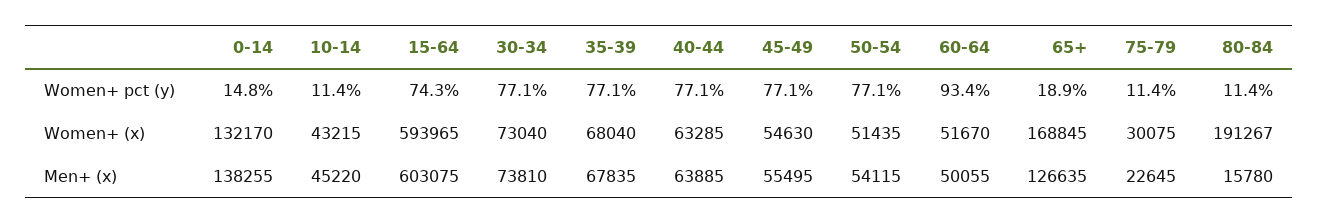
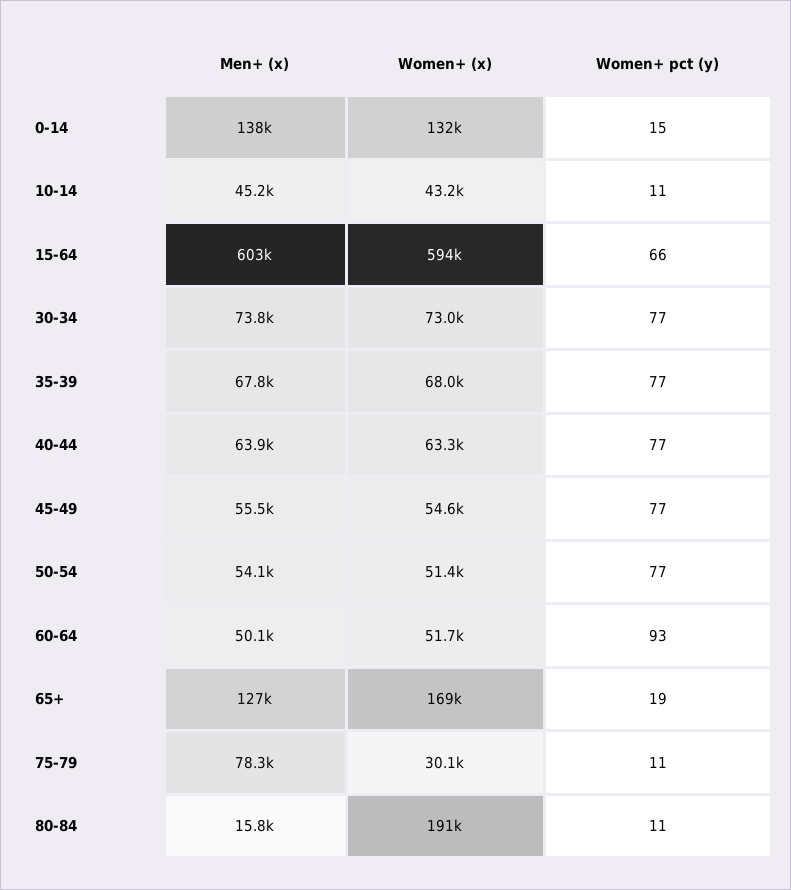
  {
    "0-14": {
      "Women+ pct (y)": 14.8,
      "Women+ (x)": 132170,
      "Men+ (x)": 138255
    },
    "10-14": {
      "Women+ pct (y)": 11.4,
      "Women+ (x)": 43215,
      "Men+ (x)": 45220
    },
    "15-64": {
-     "Women+ pct (y)": 74.3,
+     "Women+ pct (y)": 66,
      "Women+ (x)": 593965,
      "Men+ (x)": 603075
    },
    "30-34": {
      "Women+ pct (y)": 77.1,
      "Women+ (x)": 73040,
      "Men+ (x)": 73810
    },
    "35-39": {
      "Women+ pct (y)": 77.1,
      "Women+ (x)": 68040,
      "Men+ (x)": 67835
    },
    "40-44": {
      "Women+ pct (y)": 77.1,
      "Women+ (x)": 63285,
      "Men+ (x)": 63885
    },
    "45-49": {
      "Women+ pct (y)": 77.1,
      "Women+ (x)": 54630,
      "Men+ (x)": 55495
    },
    "50-54": {
      "Women+ pct (y)": 77.1,
      "Women+ (x)": 51435,
      "Men+ (x)": 54115
    },
    "60-64": {
      "Women+ pct (y)": 93.4,
      "Women+ (x)": 51670,
      "Men+ (x)": 50055
    },
    "65+": {
      "Women+ pct (y)": 18.9,
      "Women+ (x)": 168845,
      "Men+ (x)": 126635
    },
    "75-79": {
      "Women+ pct (y)": 11.4,
      "Women+ (x)": 30075,
-     "Men+ (x)": 22645
+     "Men+ (x)": 78300
    },
    "80-84": {
      "Women+ pct (y)": 11.4,
      "Women+ (x)": 191267,
      "Men+ (x)": 15780
    }
  }

